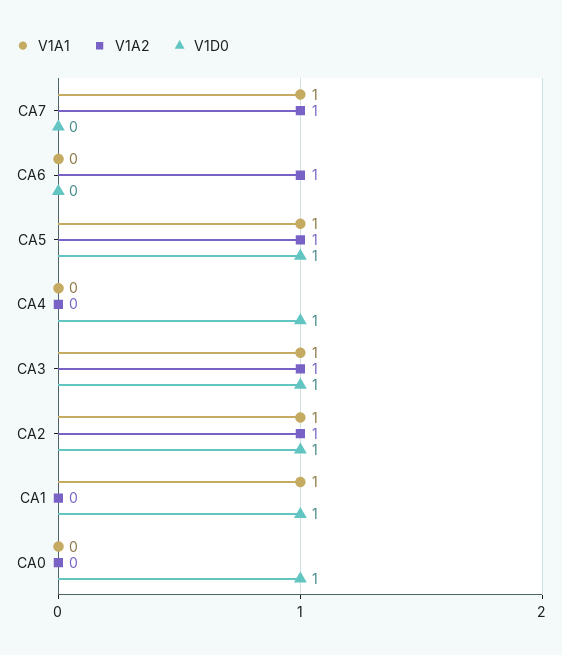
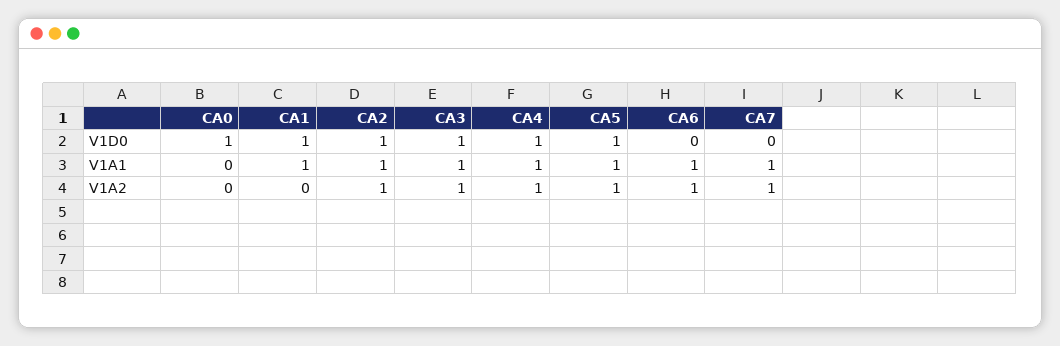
  {
    "V1A1": {
      "CA7": 1,
-     "CA6": 0,
+     "CA6": 1,
      "CA5": 1,
-     "CA4": 0,
+     "CA4": 1,
      "CA3": 1,
      "CA2": 1,
      "CA1": 1,
      "CA0": 0
    },
    "V1A2": {
      "CA7": 1,
      "CA6": 1,
      "CA5": 1,
-     "CA4": 0,
+     "CA4": 1,
      "CA3": 1,
      "CA2": 1,
      "CA1": 0,
      "CA0": 0
    },
    "V1D0": {
      "CA7": 0,
      "CA6": 0,
      "CA5": 1,
      "CA4": 1,
      "CA3": 1,
      "CA2": 1,
      "CA1": 1,
      "CA0": 1
    }
  }

